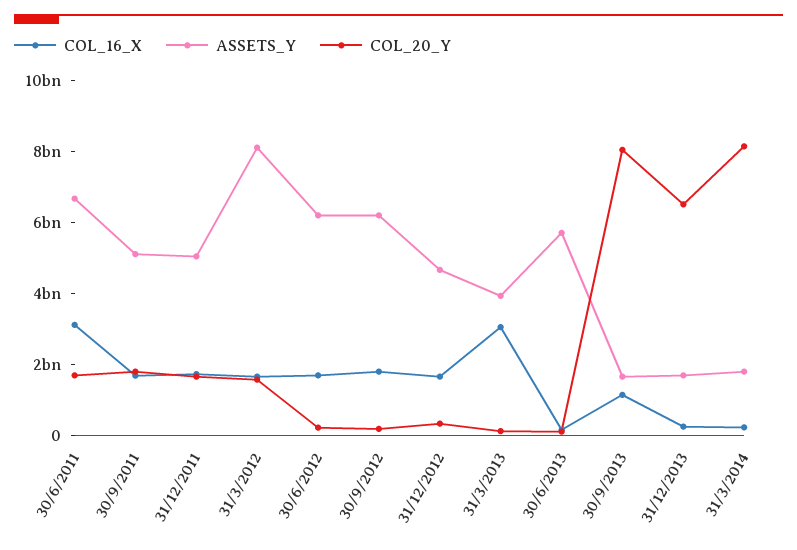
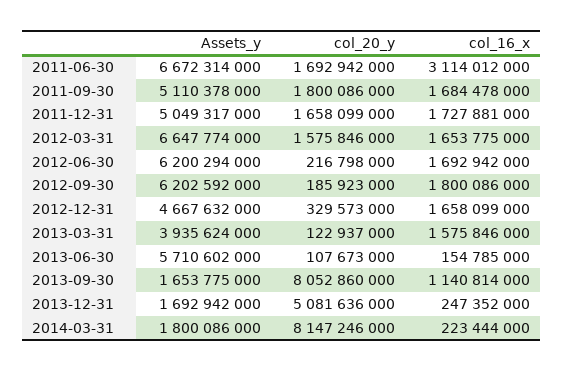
  {
    "COL_16_X": {
      "30/6/2011": 3114012000,
      "30/9/2011": 1684478000,
      "31/12/2011": 1727881000,
      "31/3/2012": 1653775000,
      "30/6/2012": 1692942000,
      "30/9/2012": 1800086000,
      "31/12/2012": 1658099000,
-     "31/3/2013": 3000000000,
+     "31/3/2013": 1575846000,
      "30/6/2013": 154785000,
      "30/9/2013": 1140814000,
      "31/12/2013": 247352000,
      "31/3/2014": 223444000
    },
    "ASSETS_Y": {
      "30/6/2011": 6672314000,
      "30/9/2011": 5110378000,
      "31/12/2011": 5049317000,
-     "31/3/2012": 8000000000,
+     "31/3/2012": 6647774000,
      "30/6/2012": 6200294000,
      "30/9/2012": 6202592000,
      "31/12/2012": 4667632000,
      "31/3/2013": 3935624000,
      "30/6/2013": 5710602000,
      "30/9/2013": 1653775000,
      "31/12/2013": 1692942000,
      "31/3/2014": 1800086000
    },
    "COL_20_Y": {
      "30/6/2011": 1692942000,
      "30/9/2011": 1800086000,
      "31/12/2011": 1658099000,
      "31/3/2012": 1575846000,
      "30/6/2012": 216798000,
      "30/9/2012": 185923000,
      "31/12/2012": 329573000,
      "31/3/2013": 122937000,
      "30/6/2013": 107673000,
      "30/9/2013": 8052860000,
-     "31/12/2013": 6500000000,
+     "31/12/2013": 5081636000,
      "31/3/2014": 8147246000
    }
  }

